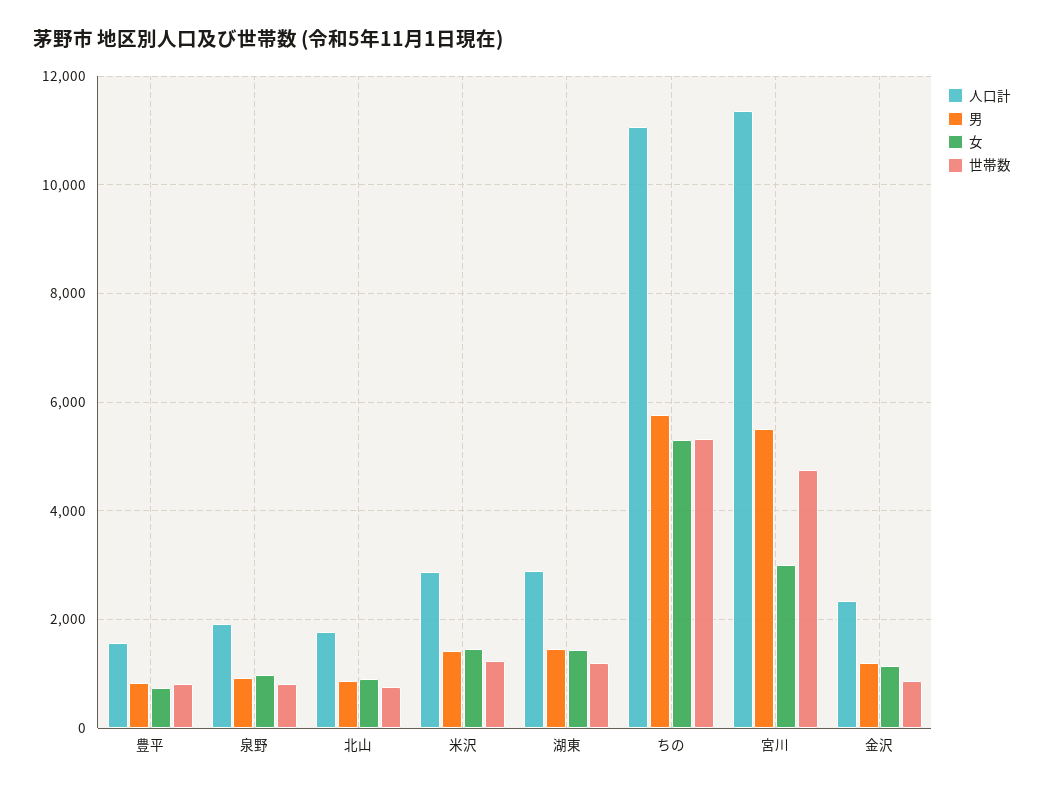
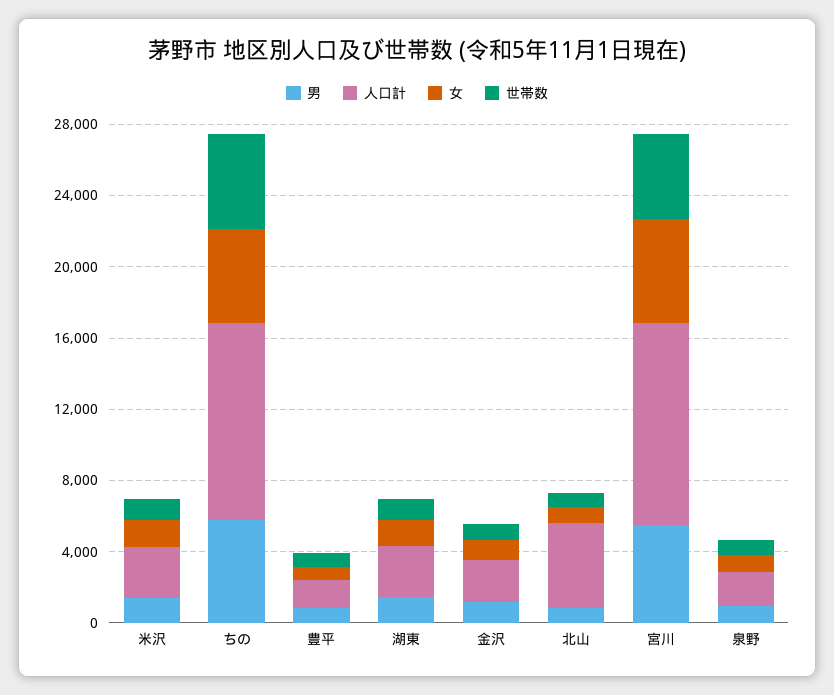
  {
    "人口計": {
      "豊平": 1600,
      "泉野": 2000,
-     "北山": 1800,
+     "北山": 5000,
      "米沢": 2800,
      "湖東": 2800,
      "ちの": 11000,
      "宮川": 11400,
      "金沢": 2400
    },
    "男": {
      "豊平": 800,
      "泉野": 1000,
      "北山": 800,
      "米沢": 1400,
      "湖東": 1400,
      "ちの": 5800,
      "宮川": 5600,
      "金沢": 1200
    },
    "女": {
      "豊平": 800,
      "泉野": 1000,
      "北山": 1000,
      "米沢": 1400,
      "湖東": 1400,
      "ちの": 5400,
-     "宮川": 3000,
+     "宮川": 6000,
      "金沢": 1200
    },
    "世帯数": {
      "豊平": 800,
      "泉野": 800,
      "北山": 800,
      "米沢": 1200,
      "湖東": 1200,
      "ちの": 5400,
      "宮川": 4800,
      "金沢": 800
    }
  }

